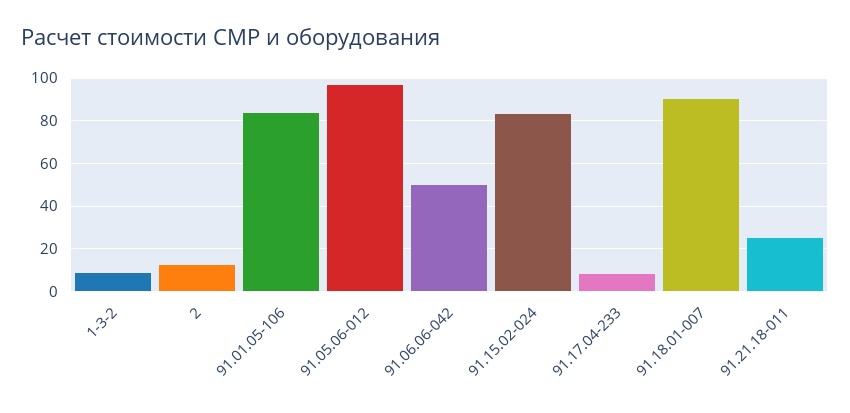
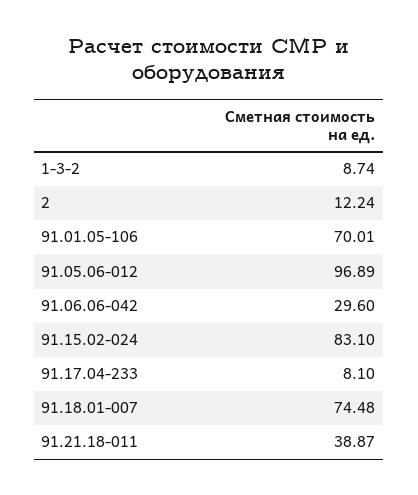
  {
    "1-3-2": 8.74,
    "2": 12.24,
-   "91.01.05-106": 85,
+   "91.01.05-106": 70.01,
    "91.05.06-012": 96.89,
-   "91.06.06-042": 50,
+   "91.06.06-042": 29.6,
    "91.15.02-024": 83.1,
    "91.17.04-233": 8.1,
-   "91.18.01-007": 90,
+   "91.18.01-007": 74.48,
-   "91.21.18-011": 25
+   "91.21.18-011": 38.87
  }

